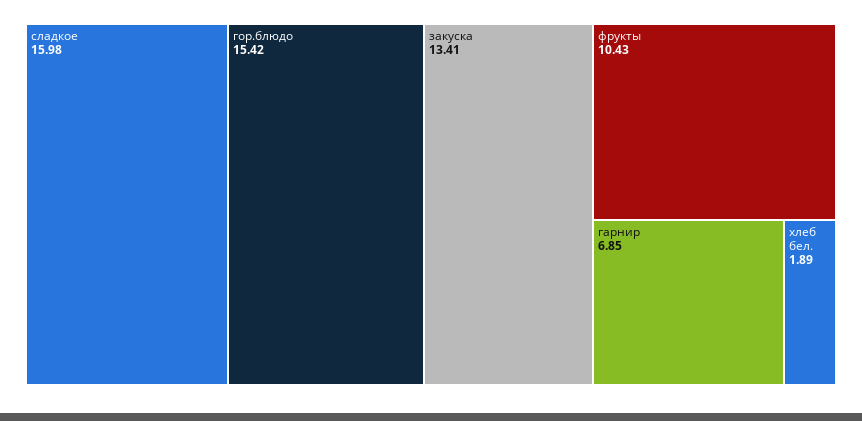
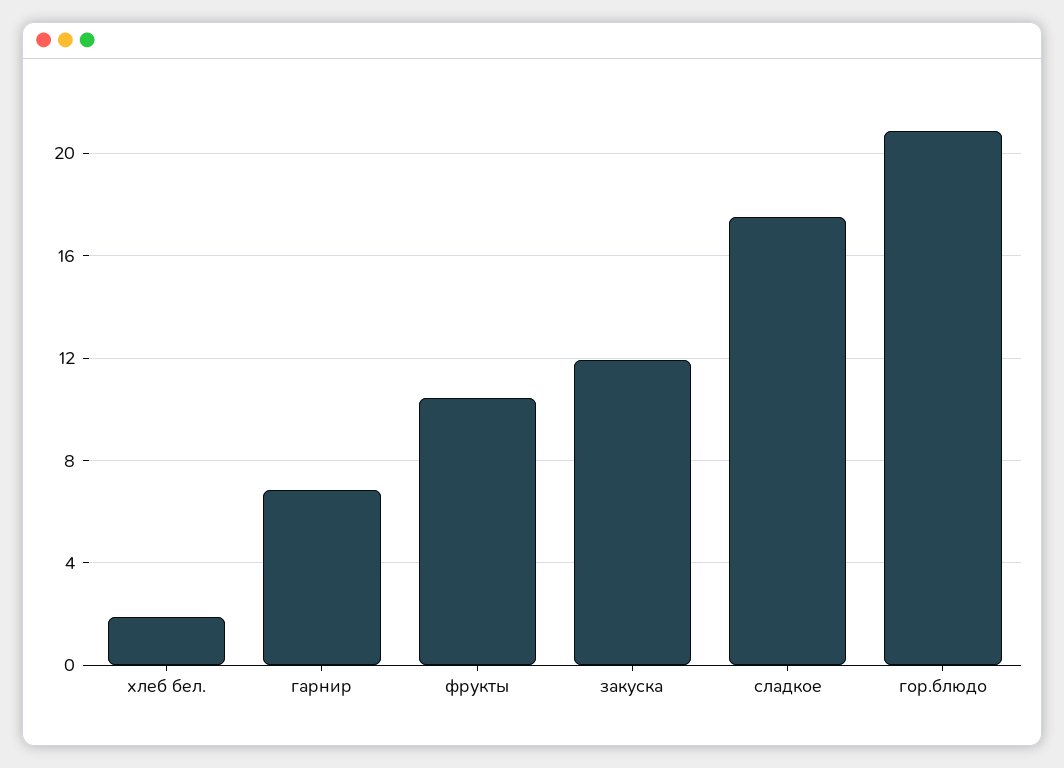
  {
-   "сладкое": 15.98,
+   "сладкое": 17.5,
-   "гор.блюдо": 15.42,
+   "гор.блюдо": 21,
-   "закуска": 13.41,
+   "закуска": 12,
    "фрукты": 10.43,
    "гарнир": 6.85,
    "хлеб бел.": 1.89
  }

